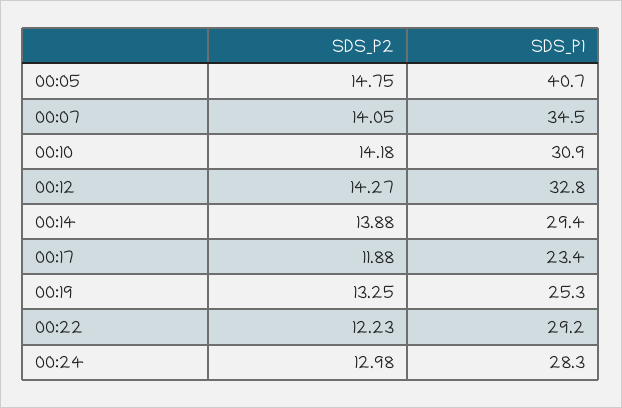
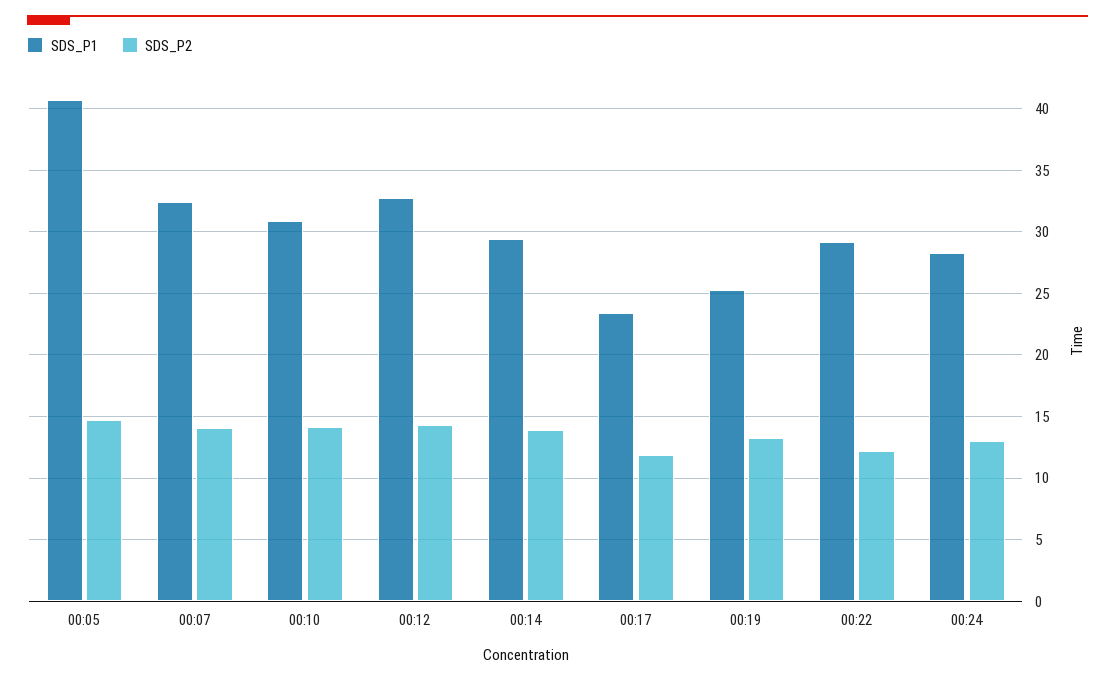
  {
    "SDS_P2": {
      "00:05": 14.75,
      "00:07": 14.05,
      "00:10": 14.18,
      "00:12": 14.27,
      "00:14": 13.88,
      "00:17": 11.88,
      "00:19": 13.25,
      "00:22": 12.23,
      "00:24": 12.98
    },
    "SDS_P1": {
      "00:05": 40.7,
-     "00:07": 34.5,
+     "00:07": 32.5,
      "00:10": 30.9,
      "00:12": 32.8,
      "00:14": 29.4,
      "00:17": 23.4,
      "00:19": 25.3,
      "00:22": 29.2,
      "00:24": 28.3
    }
  }

